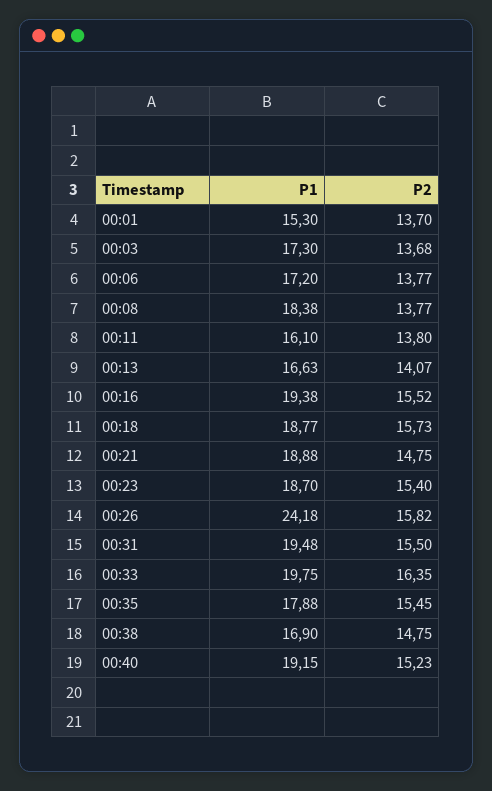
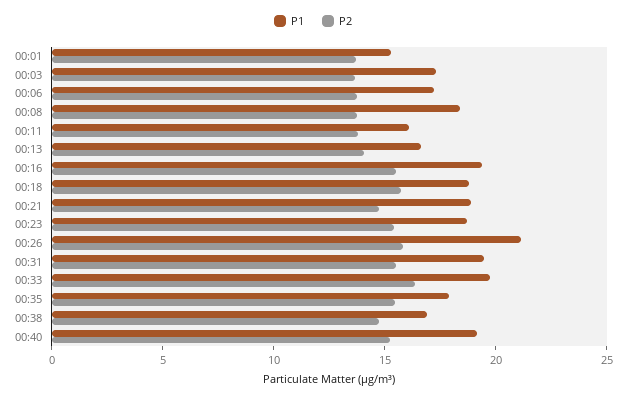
  {
    "P1": {
      "00:01": 15.3,
      "00:03": 17.3,
      "00:06": 17.2,
      "00:08": 18.38,
      "00:11": 16.1,
      "00:13": 16.63,
      "00:16": 19.38,
      "00:18": 18.77,
      "00:21": 18.88,
      "00:23": 18.7,
-     "00:26": 24.18,
+     "00:26": 21,
      "00:31": 19.48,
      "00:33": 19.75,
      "00:35": 17.88,
      "00:38": 16.9,
      "00:40": 19.15
    },
    "P2": {
      "00:01": 13.7,
      "00:03": 13.68,
      "00:06": 13.77,
      "00:08": 13.77,
      "00:11": 13.8,
      "00:13": 14.07,
      "00:16": 15.52,
      "00:18": 15.73,
      "00:21": 14.75,
      "00:23": 15.4,
      "00:26": 15.82,
      "00:31": 15.5,
      "00:33": 16.35,
      "00:35": 15.45,
      "00:38": 14.75,
      "00:40": 15.23
    }
  }

